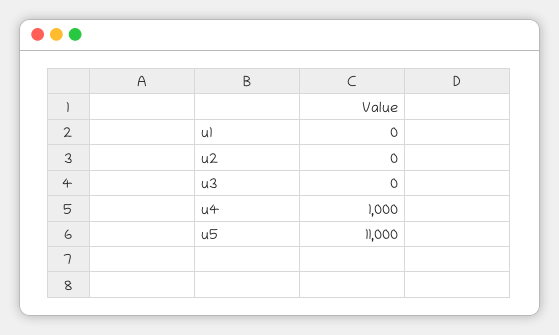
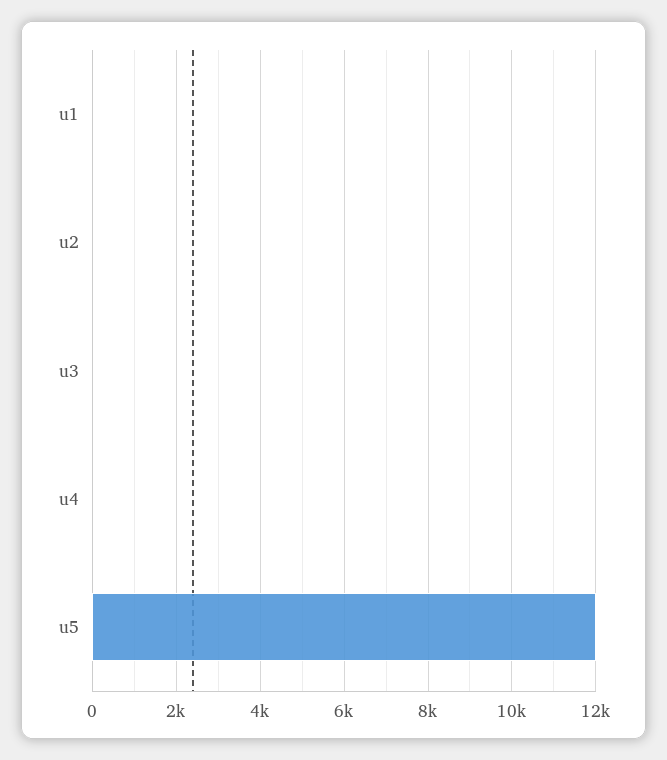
  {
    "u1": 0,
    "u2": 0,
    "u3": 0,
-   "u4": 1000,
+   "u4": 0,
-   "u5": 11000
+   "u5": 12000
  }

